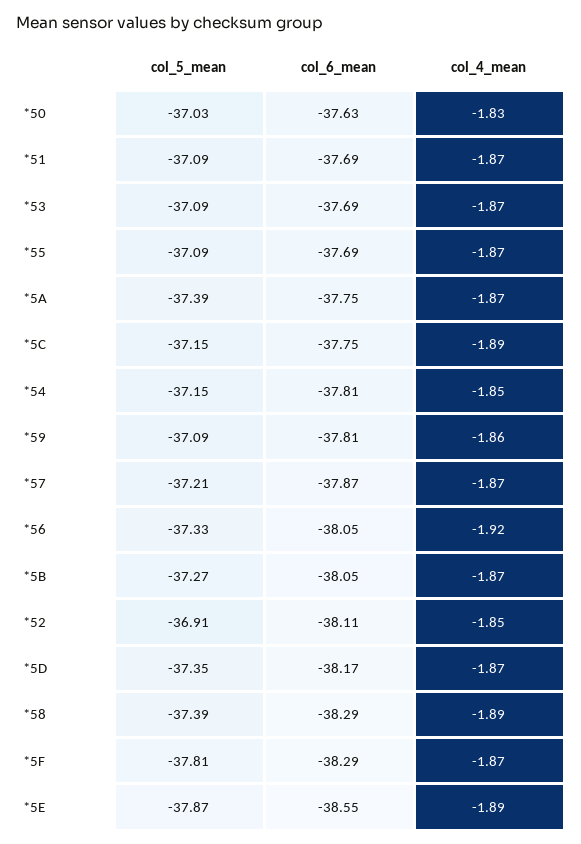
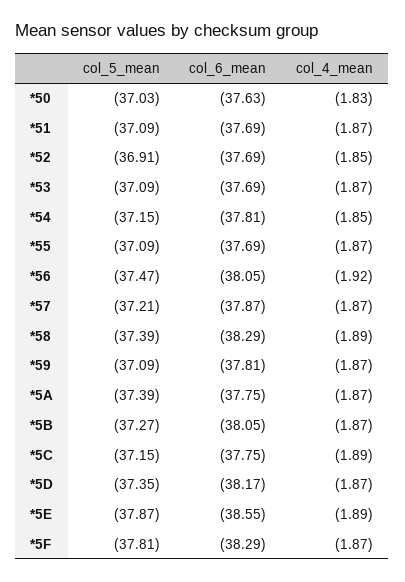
  {
    "col_5_mean": {
      "*50": -37.03,
      "*51": -37.09,
      "*53": -37.09,
      "*55": -37.09,
      "*5A": -37.39,
      "*5C": -37.15,
      "*54": -37.15,
      "*59": -37.09,
      "*57": -37.21,
-     "*56": -37.33,
+     "*56": -37.47,
      "*5B": -37.27,
      "*52": -36.91,
      "*5D": -37.35,
      "*58": -37.39,
      "*5F": -37.81,
      "*5E": -37.87
    },
    "col_6_mean": {
      "*50": -37.63,
      "*51": -37.69,
      "*53": -37.69,
      "*55": -37.69,
      "*5A": -37.75,
      "*5C": -37.75,
      "*54": -37.81,
      "*59": -37.81,
      "*57": -37.87,
      "*56": -38.05,
      "*5B": -38.05,
-     "*52": -38.11,
+     "*52": -37.69,
      "*5D": -38.17,
      "*58": -38.29,
      "*5F": -38.29,
      "*5E": -38.55
    },
    "col_4_mean": {
      "*50": -1.83,
      "*51": -1.87,
      "*53": -1.87,
      "*55": -1.87,
      "*5A": -1.87,
      "*5C": -1.89,
      "*54": -1.85,
-     "*59": -1.86,
+     "*59": -1.87,
      "*57": -1.87,
      "*56": -1.92,
      "*5B": -1.87,
      "*52": -1.85,
      "*5D": -1.87,
      "*58": -1.89,
      "*5F": -1.87,
      "*5E": -1.89
    }
  }

